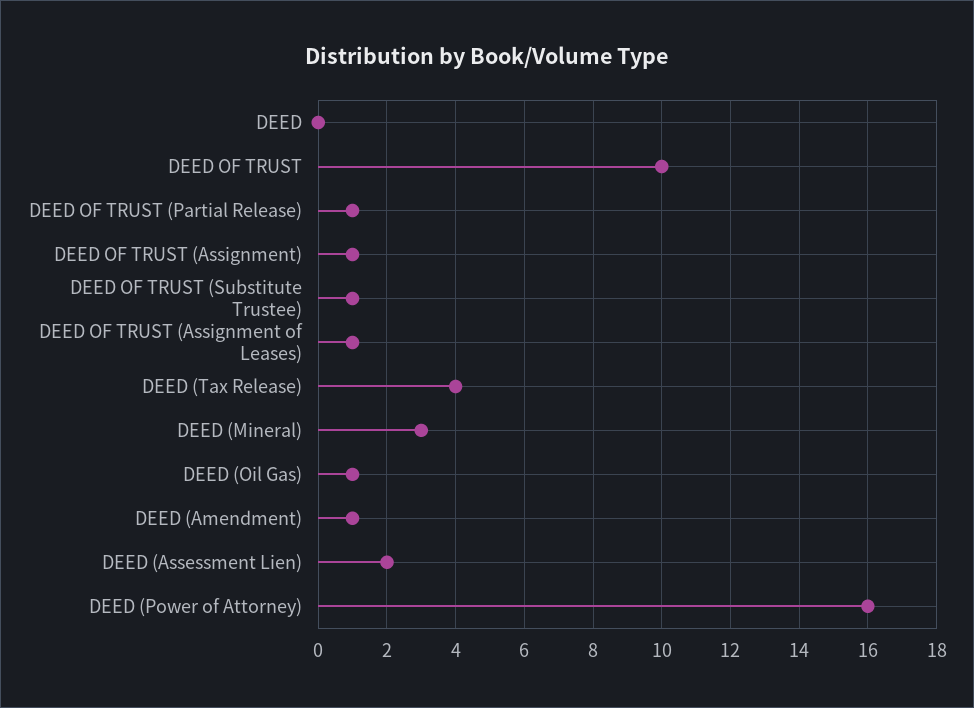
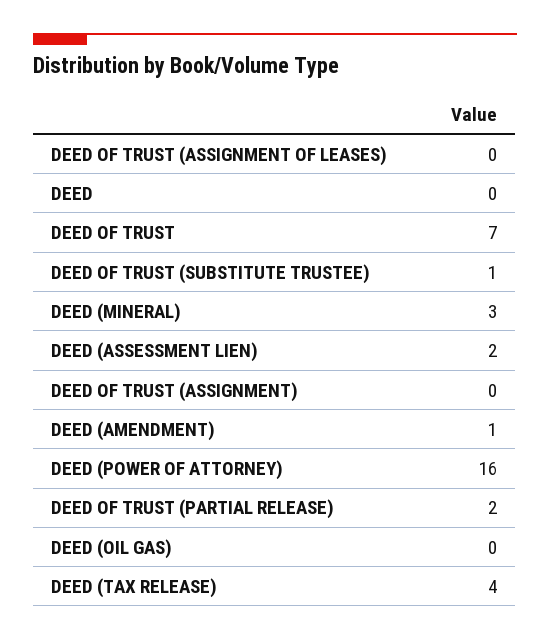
  {
    "DEED": 0,
-   "DEED OF TRUST": 10,
+   "DEED OF TRUST": 7,
-   "DEED OF TRUST (Partial Release)": 1,
+   "DEED OF TRUST (Partial Release)": 2,
-   "DEED OF TRUST (Assignment)": 1,
+   "DEED OF TRUST (Assignment)": 0,
    "DEED OF TRUST (Substitute Trustee)": 1,
-   "DEED OF TRUST (Assignment of Leases)": 1,
+   "DEED OF TRUST (Assignment of Leases)": 0,
    "DEED (Tax Release)": 4,
    "DEED (Mineral)": 3,
-   "DEED (Oil Gas)": 1,
+   "DEED (Oil Gas)": 0,
    "DEED (Amendment)": 1,
    "DEED (Assessment Lien)": 2,
    "DEED (Power of Attorney)": 16
  }

